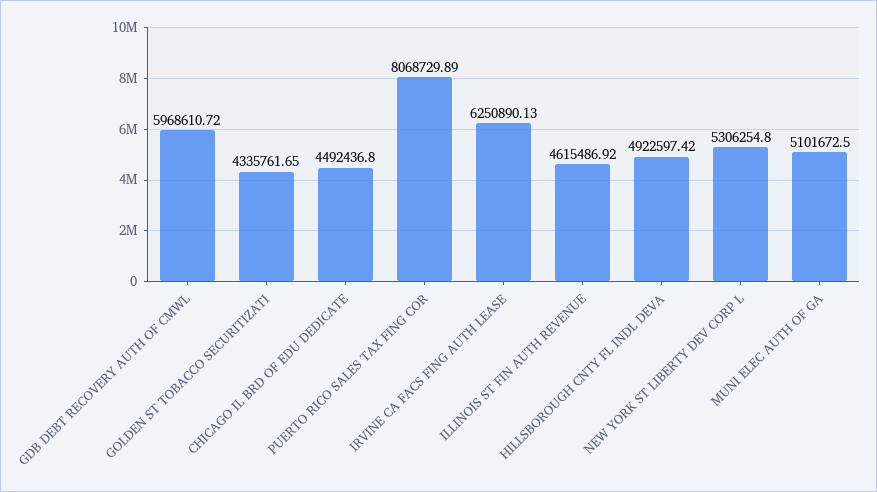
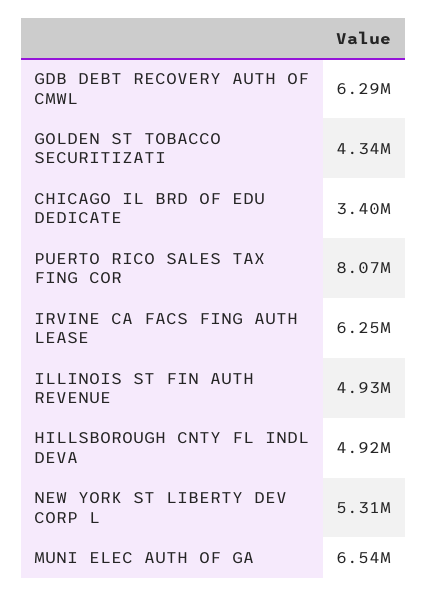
  {
-   "GDB DEBT RECOVERY AUTH OF CMWL": 5968610.72,
+   "GDB DEBT RECOVERY AUTH OF CMWL": 6290000,
    "GOLDEN ST TOBACCO SECURITIZATI": 4335761.65,
-   "CHICAGO IL BRD OF EDU DEDICATE": 4492436.8,
+   "CHICAGO IL BRD OF EDU DEDICATE": 3400000,
    "PUERTO RICO SALES TAX FING COR": 8068729.89,
    "IRVINE CA FACS FING AUTH LEASE": 6250890.13,
-   "ILLINOIS ST FIN AUTH REVENUE": 4615486.92,
+   "ILLINOIS ST FIN AUTH REVENUE": 4930000,
    "HILLSBOROUGH CNTY FL INDL DEVA": 4922597.42,
    "NEW YORK ST LIBERTY DEV CORP L": 5306254.8,
-   "MUNI ELEC AUTH OF GA": 5101672.5
+   "MUNI ELEC AUTH OF GA": 6540000
  }

